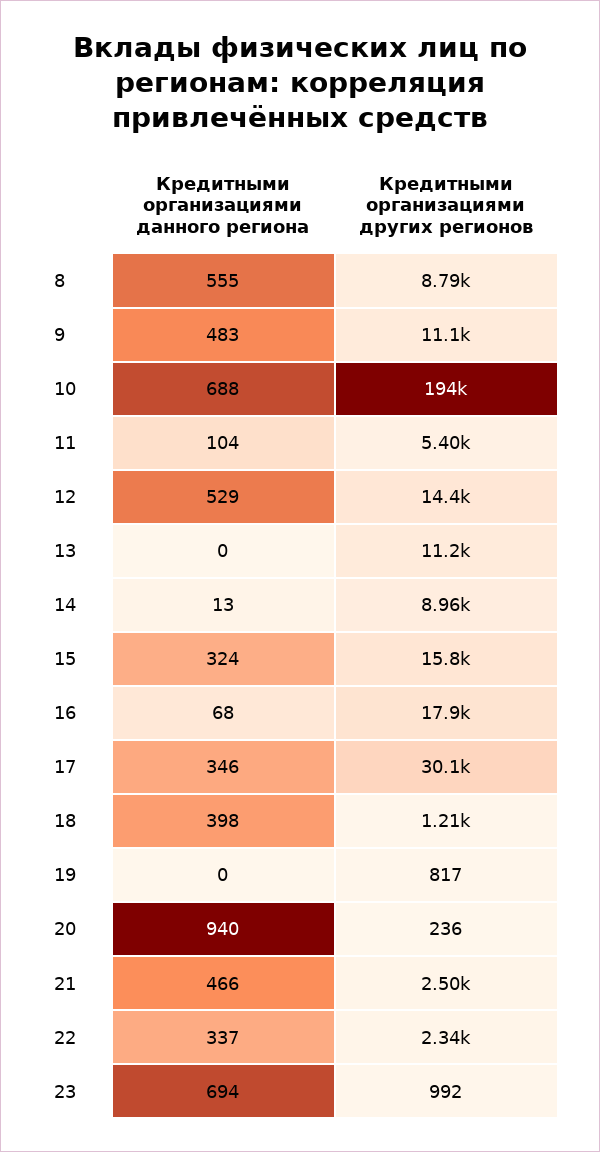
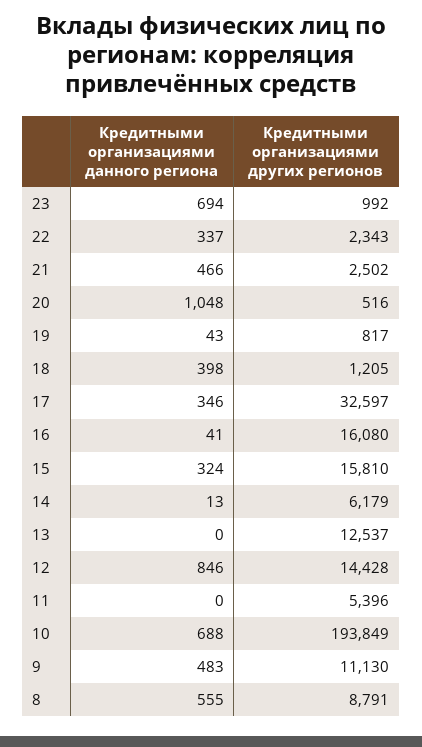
  {
    "Кредитными организациями данного региона": {
      "8": 555,
      "9": 483,
      "10": 688,
-     "11": 104,
+     "11": 0,
-     "12": 529,
+     "12": 846,
      "13": 0,
      "14": 13,
      "15": 324,
-     "16": 68,
+     "16": 41,
      "17": 346,
      "18": 398,
-     "19": 0,
+     "19": 43,
-     "20": 940,
+     "20": 1048,
      "21": 466,
      "22": 337,
      "23": 694
    },
    "Кредитными организациями других регионов": {
      "8": 8791,
      "9": 11130,
      "10": 193849,
      "11": 5396,
      "12": 14428,
-     "13": 11200,
+     "13": 12537,
-     "14": 8960,
+     "14": 6179,
      "15": 15810,
-     "16": 17900,
+     "16": 16080,
-     "17": 30100,
+     "17": 32597,
      "18": 1205,
      "19": 817,
-     "20": 236,
+     "20": 516,
      "21": 2502,
      "22": 2343,
      "23": 992
    }
  }

